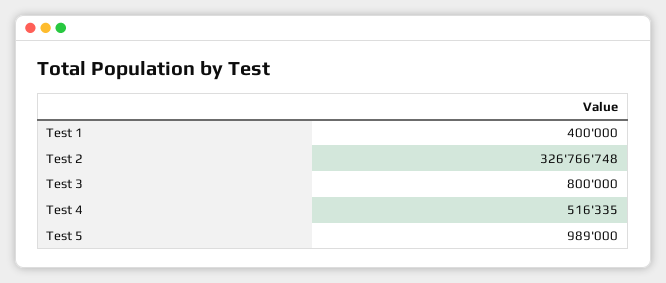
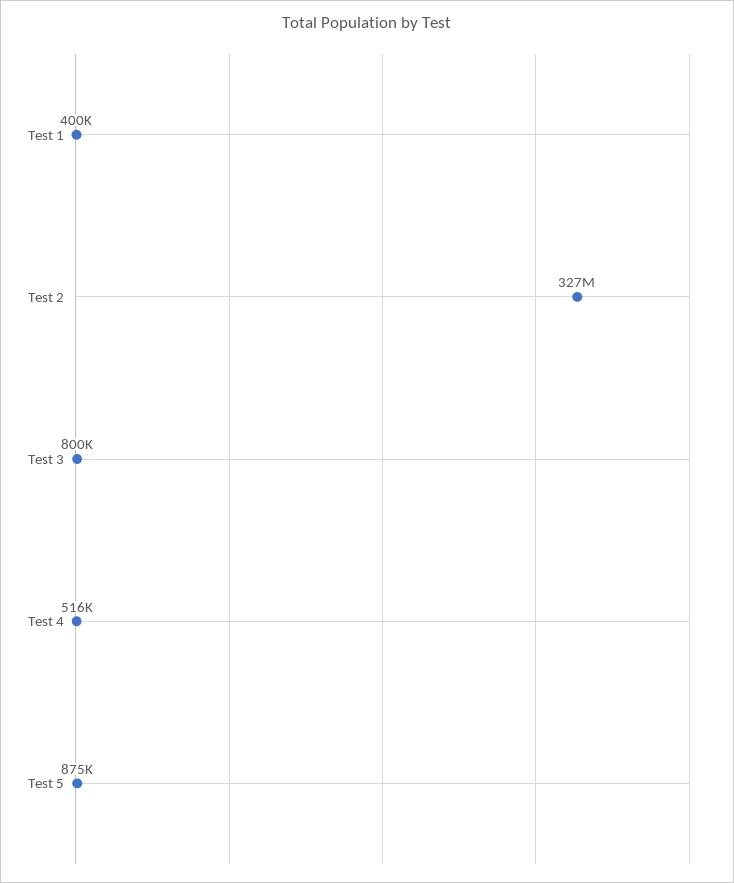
  {
    "Test 1": 400000,
    "Test 2": 326766748,
    "Test 3": 800000,
    "Test 4": 516335,
-   "Test 5": 989000
+   "Test 5": 875000
  }

